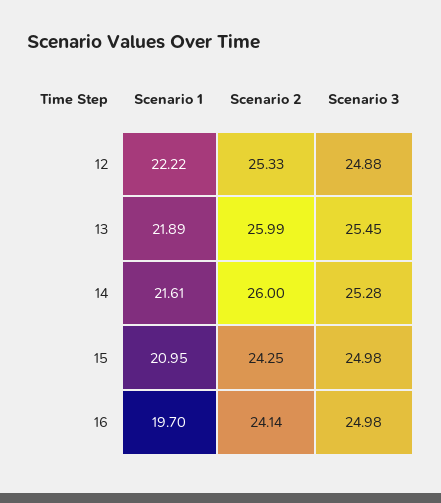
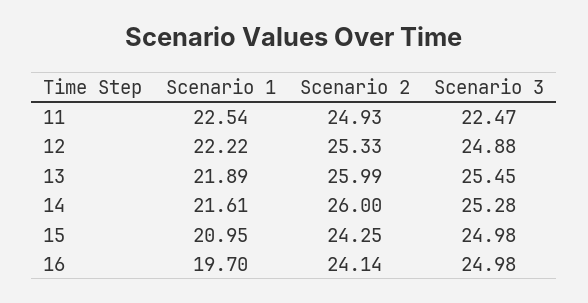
  {
    "Scenario 1": {
      "12": 22.22,
      "13": 21.89,
      "14": 21.61,
      "15": 20.95,
-     "16": 19.7
+     "16": 19.7,
+     "11": 22.54
    },
    "Scenario 2": {
      "12": 25.33,
      "13": 25.99,
      "14": 26,
      "15": 24.25,
-     "16": 24.14
+     "16": 24.14,
+     "11": 24.93
    },
    "Scenario 3": {
      "12": 24.88,
      "13": 25.45,
      "14": 25.28,
      "15": 24.98,
-     "16": 24.98
+     "16": 24.98,
+     "11": 22.47
    }
  }

